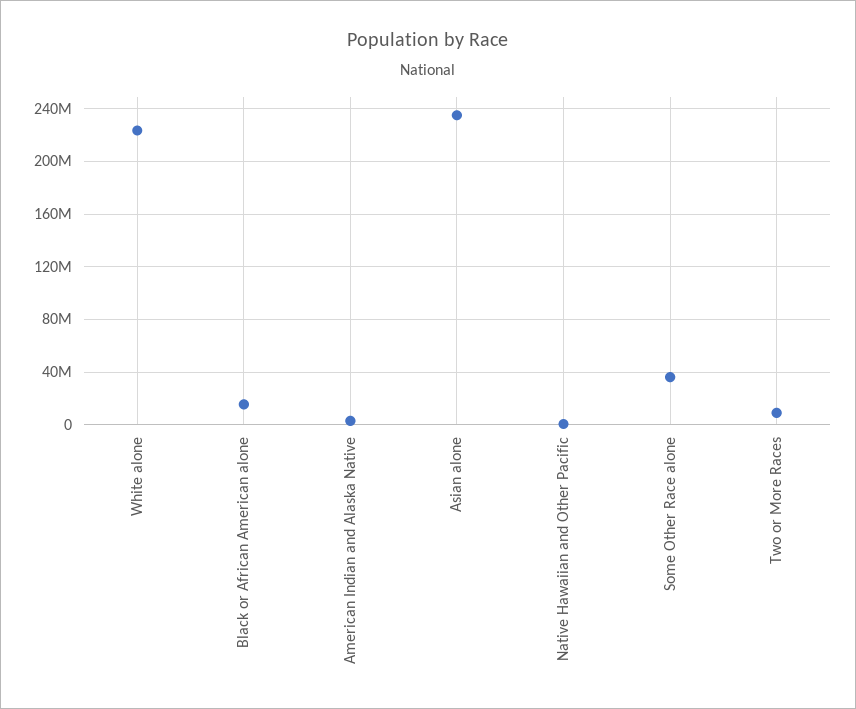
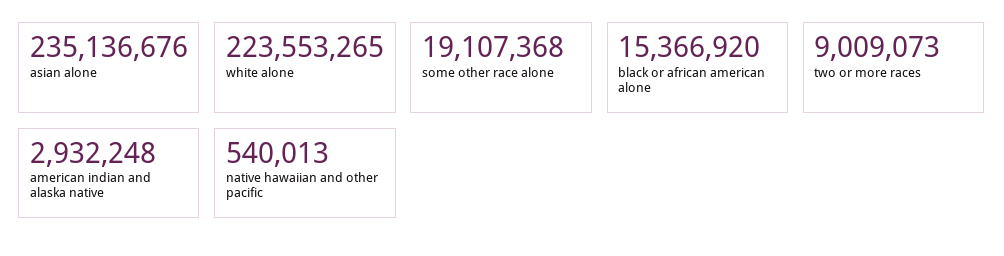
  {
    "White alone": 223553265,
    "Black or African American alone": 15366920,
    "American Indian and Alaska Native": 2932248,
    "Asian alone": 235136676,
    "Native Hawaiian and Other Pacific": 540013,
-   "Some Other Race alone": 35000000,
+   "Some Other Race alone": 19107368,
    "Two or More Races": 9009073
  }

